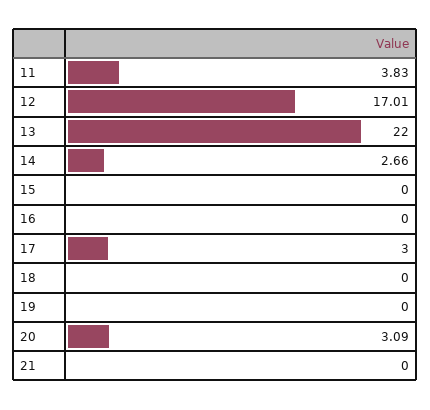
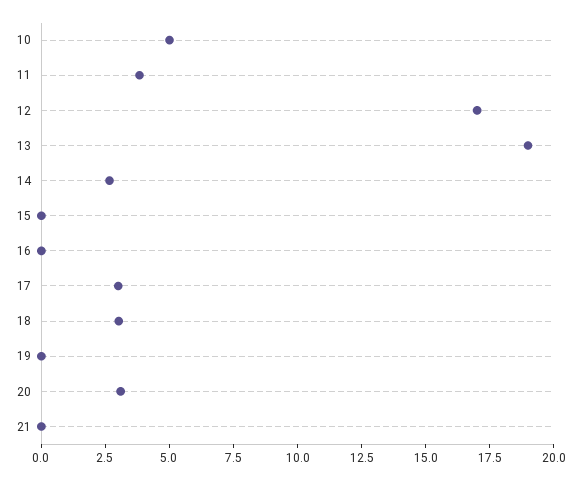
  {
    "11": 3.83,
    "12": 17.01,
-   "13": 22,
+   "13": 19,
    "14": 2.66,
    "15": 0,
    "16": 0,
    "17": 3,
-   "18": 0,
+   "18": 3,
    "19": 0,
    "20": 3.09,
-   "21": 0
+   "21": 0,
+   "10": 5
  }

